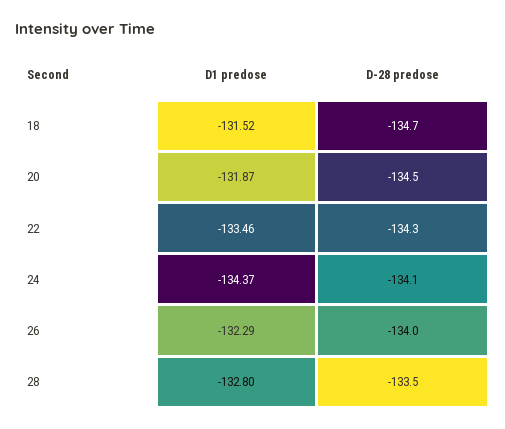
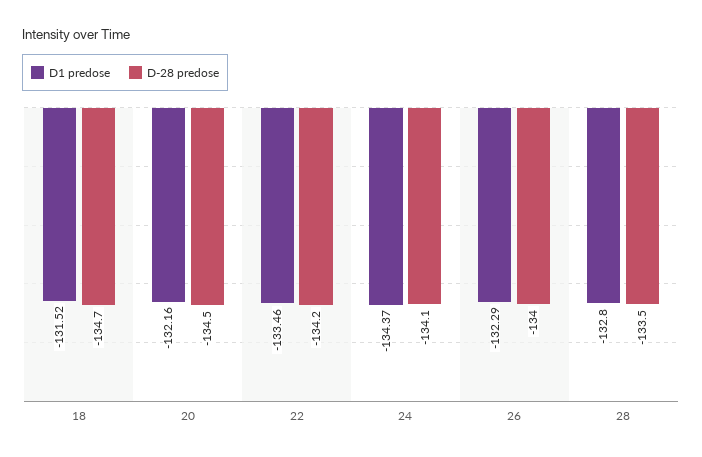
  {
    "D1 predose": {
      "18": -131.52,
-     "20": -131.87,
+     "20": -132.16,
      "22": -133.46,
      "24": -134.37,
      "26": -132.29,
      "28": -132.8
    },
    "D-28 predose": {
      "18": -134.7,
      "20": -134.5,
-     "22": -134.3,
+     "22": -134.2,
      "24": -134.1,
      "26": -134,
      "28": -133.5
    }
  }

